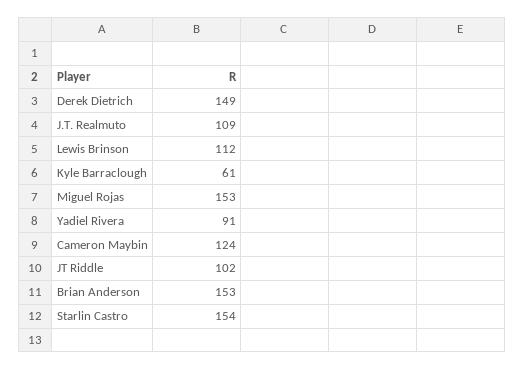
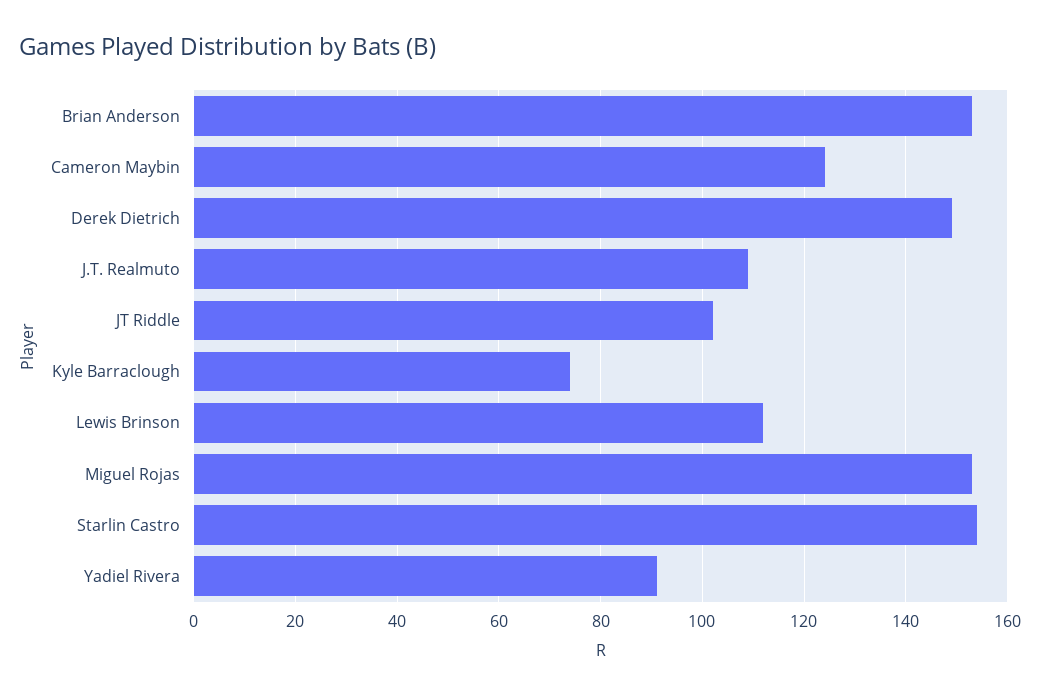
  {
    "Derek Dietrich": 149,
    "J.T. Realmuto": 109,
    "Lewis Brinson": 112,
-   "Kyle Barraclough": 61,
+   "Kyle Barraclough": 75,
    "Miguel Rojas": 153,
    "Yadiel Rivera": 91,
    "Cameron Maybin": 124,
    "JT Riddle": 102,
    "Brian Anderson": 153,
    "Starlin Castro": 154
  }

